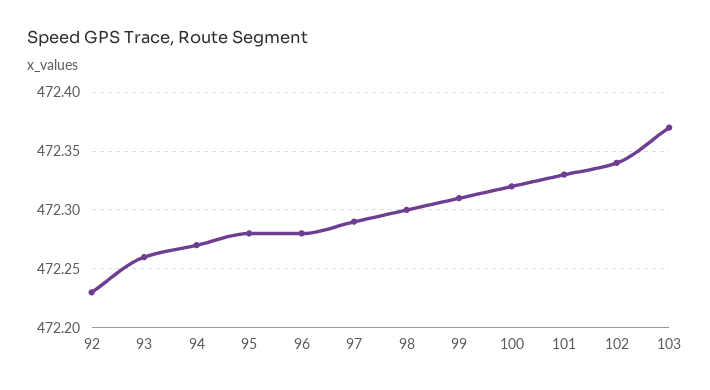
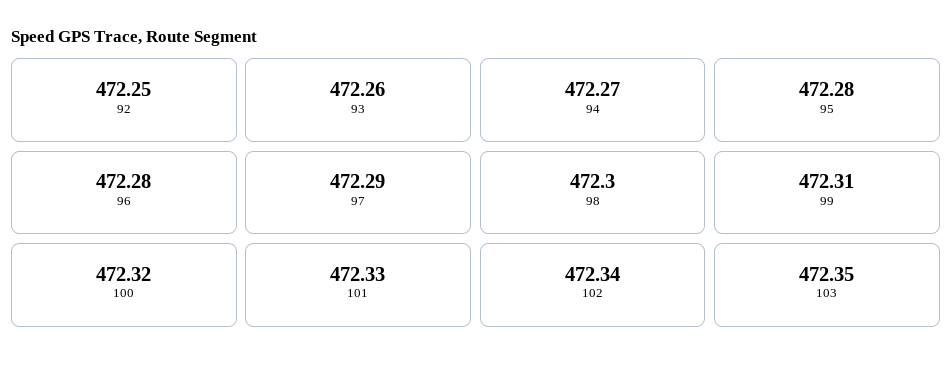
  {
-   "92": 472.23,
+   "92": 472.25,
    "93": 472.26,
    "94": 472.27,
    "95": 472.28,
    "96": 472.28,
    "97": 472.29,
    "98": 472.3,
    "99": 472.31,
    "100": 472.32,
    "101": 472.33,
    "102": 472.34,
-   "103": 472.37
+   "103": 472.35
  }

